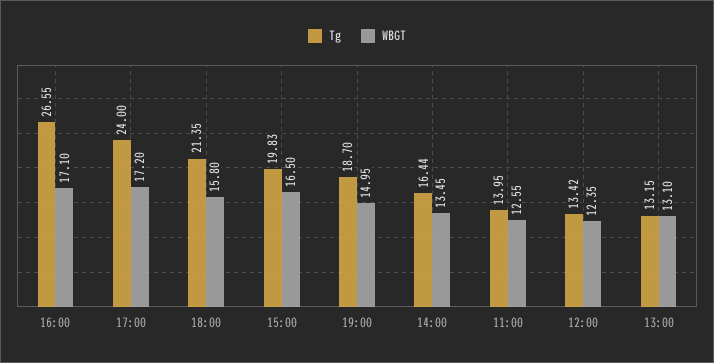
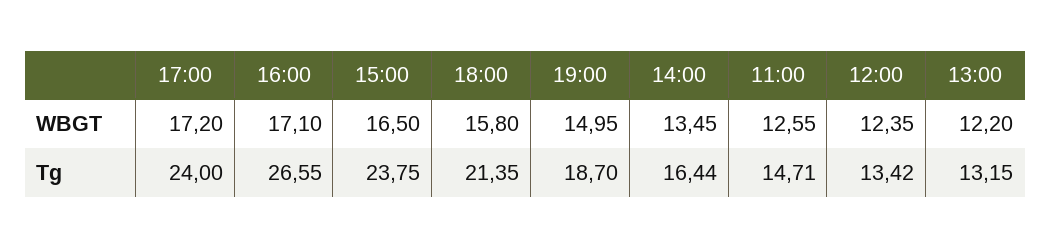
  {
    "Tg": {
      "16:00": 26.55,
      "17:00": 24,
      "18:00": 21.35,
-     "15:00": 19.83,
+     "15:00": 23.75,
      "19:00": 18.7,
      "14:00": 16.44,
-     "11:00": 13.95,
+     "11:00": 14.71,
      "12:00": 13.42,
      "13:00": 13.15
    },
    "WBGT": {
      "16:00": 17.1,
      "17:00": 17.2,
      "18:00": 15.8,
      "15:00": 16.5,
      "19:00": 14.95,
      "14:00": 13.45,
      "11:00": 12.55,
      "12:00": 12.35,
-     "13:00": 13.1
+     "13:00": 12.2
    }
  }

